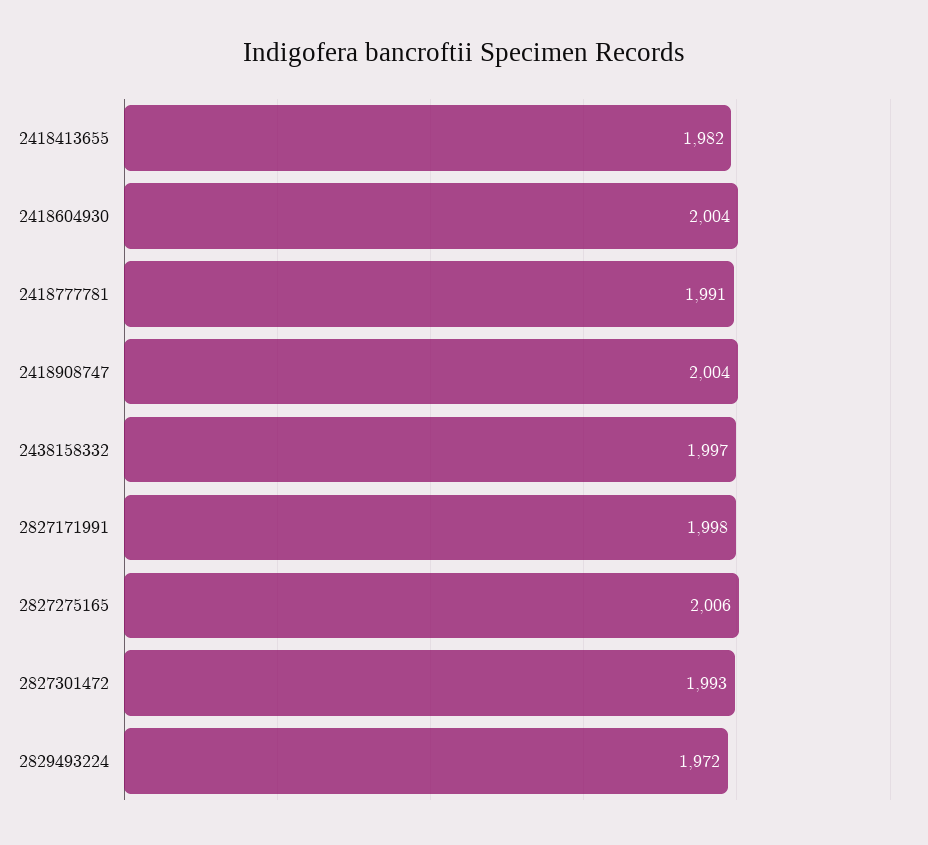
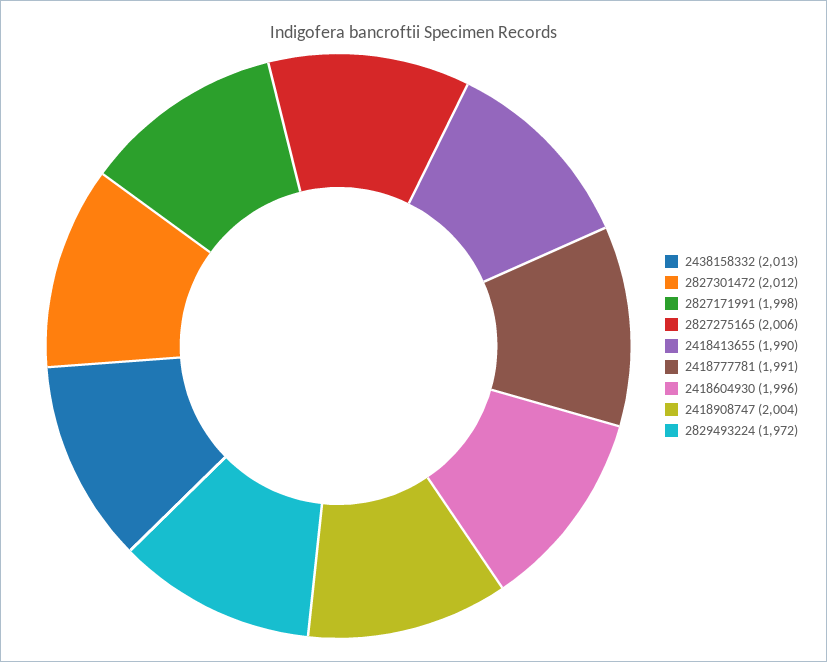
  {
-   "2418413655": 1982,
+   "2418413655": 1990,
-   "2418604930": 2004,
+   "2418604930": 1996,
    "2418777781": 1991,
    "2418908747": 2004,
-   "2438158332": 1997,
+   "2438158332": 2013,
    "2827171991": 1998,
    "2827275165": 2006,
-   "2827301472": 1993,
+   "2827301472": 2012,
    "2829493224": 1972
  }

